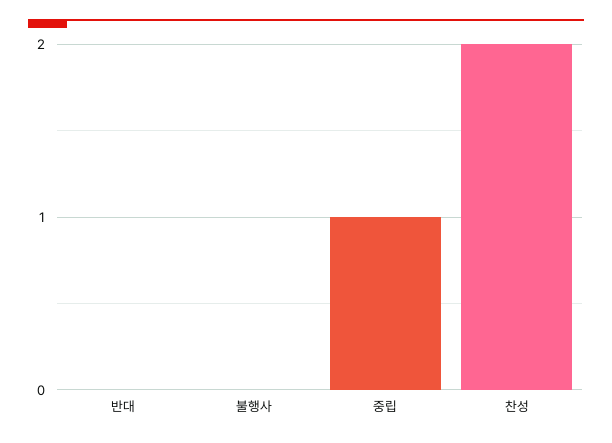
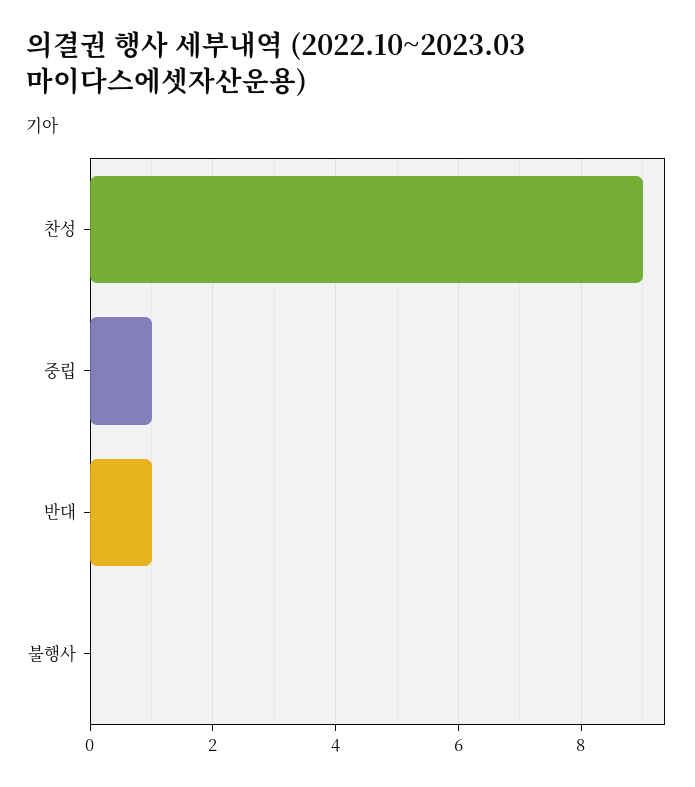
  {
-   "반대": 0,
+   "반대": 1,
    "불행사": 0,
    "중립": 1,
-   "찬성": 2
+   "찬성": 9
  }

